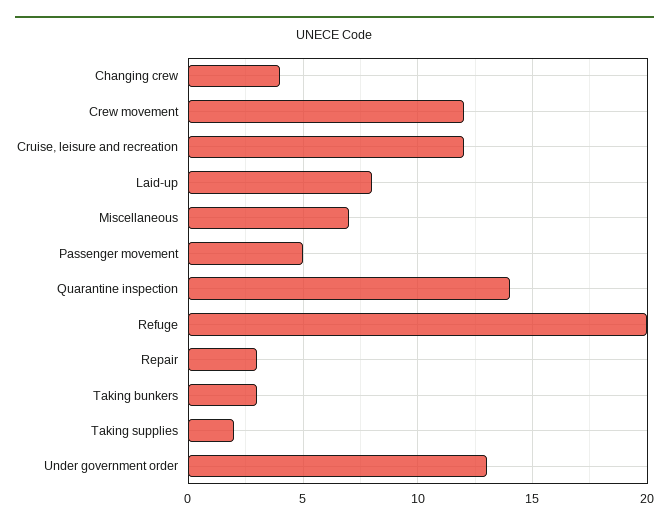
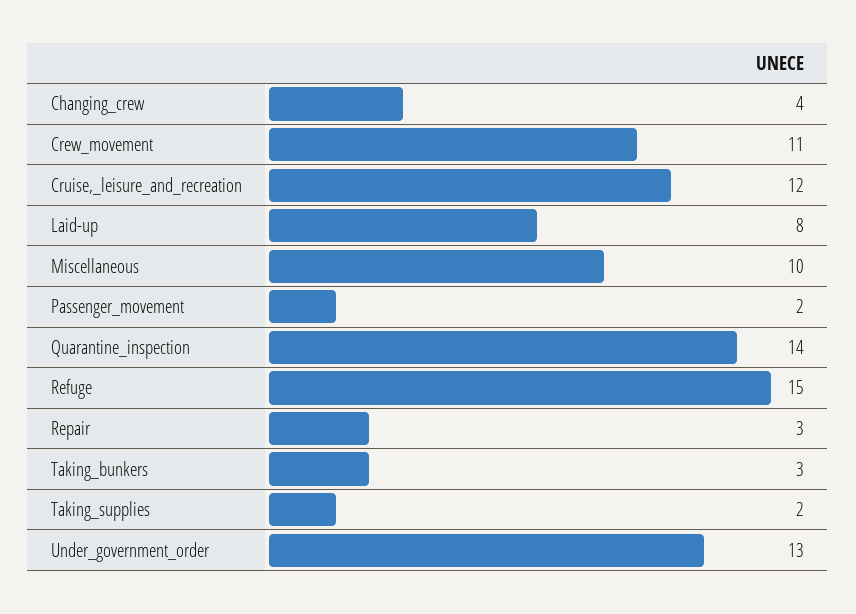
  {
    "Changing crew": 4,
-   "Crew movement": 12,
+   "Crew movement": 11,
    "Cruise, leisure and recreation": 12,
    "Laid-up": 8,
-   "Miscellaneous": 7,
+   "Miscellaneous": 10,
-   "Passenger movement": 5,
+   "Passenger movement": 2,
    "Quarantine inspection": 14,
-   "Refuge": 20,
+   "Refuge": 15,
    "Repair": 3,
    "Taking bunkers": 3,
    "Taking supplies": 2,
    "Under government order": 13
  }

